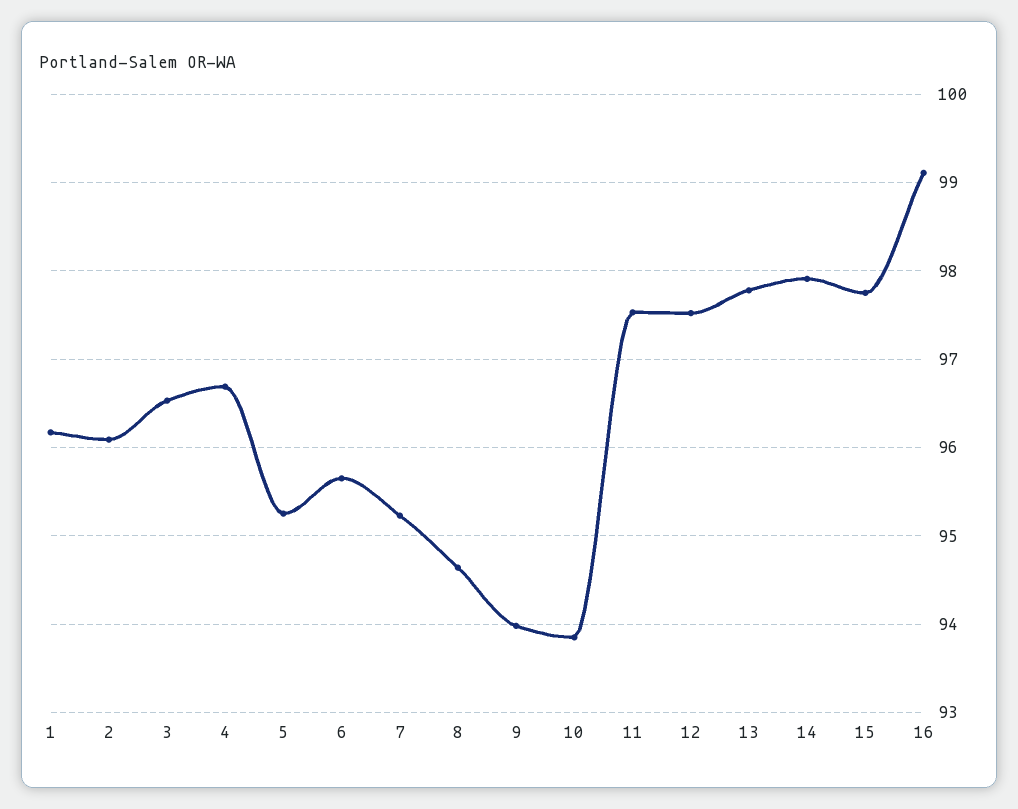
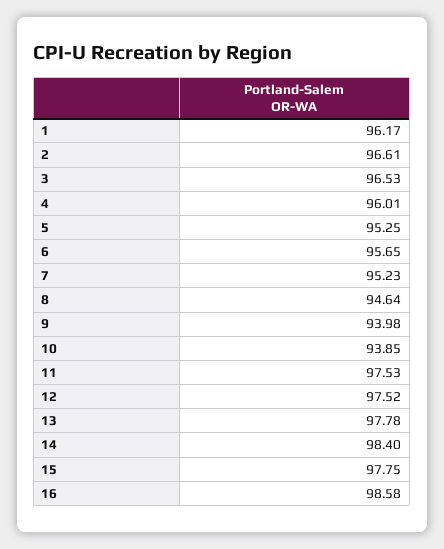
  {
    "1": 96.17,
-   "2": 96.1,
+   "2": 96.61,
    "3": 96.53,
-   "4": 96.7,
+   "4": 96.01,
    "5": 95.25,
    "6": 95.65,
    "7": 95.23,
    "8": 94.64,
    "9": 93.98,
    "10": 93.85,
    "11": 97.53,
    "12": 97.52,
    "13": 97.78,
-   "14": 97.9,
+   "14": 98.4,
    "15": 97.75,
-   "16": 99.1
+   "16": 98.58
  }

